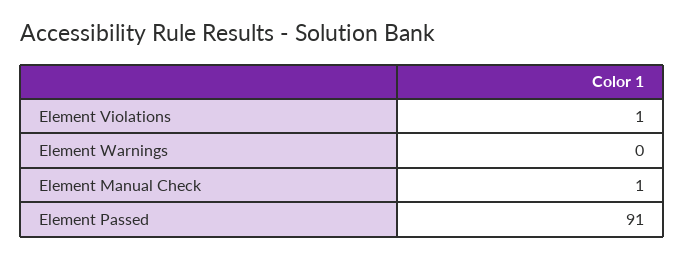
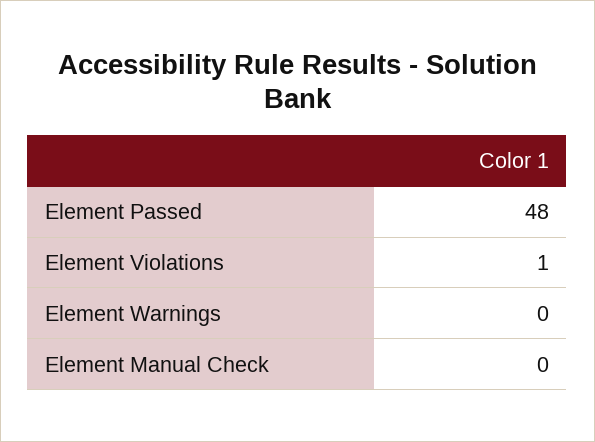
  {
    "Element Violations": 1,
    "Element Warnings": 0,
-   "Element Manual Check": 1,
+   "Element Manual Check": 0,
-   "Element Passed": 91
+   "Element Passed": 48
  }

